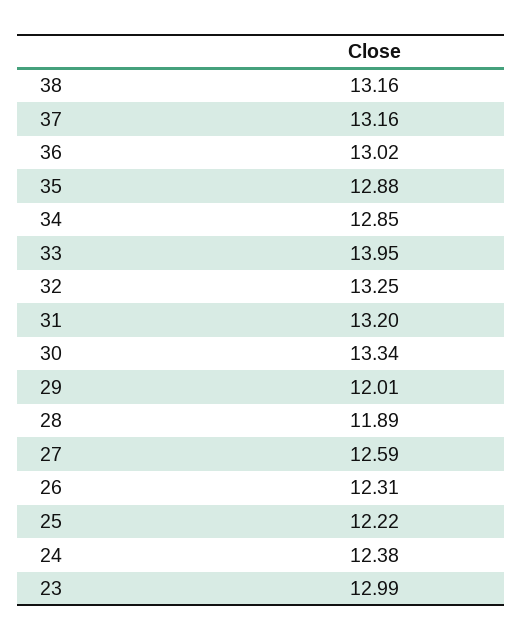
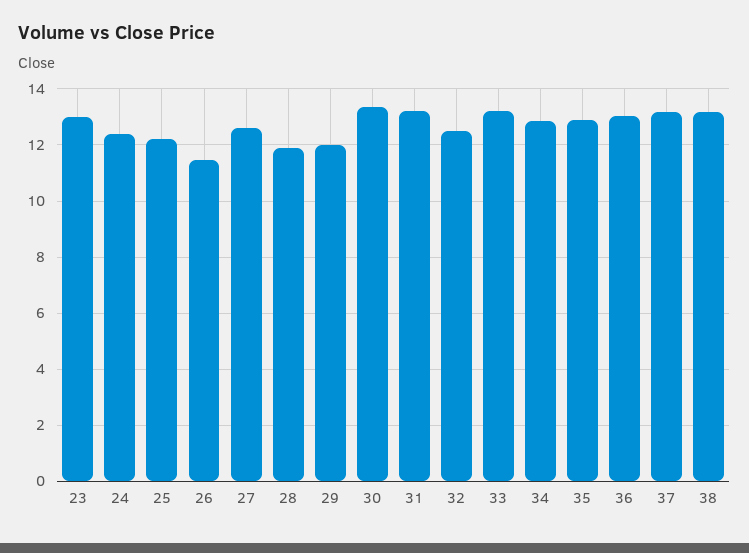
  {
    "38": 13.16,
    "37": 13.16,
    "36": 13.02,
    "35": 12.88,
    "34": 12.85,
-   "33": 13.95,
+   "33": 13.25,
-   "32": 13.25,
+   "32": 12.5,
    "31": 13.2,
    "30": 13.34,
    "29": 12.01,
    "28": 11.89,
    "27": 12.59,
-   "26": 12.31,
+   "26": 11.5,
    "25": 12.22,
    "24": 12.38,
    "23": 12.99
  }

